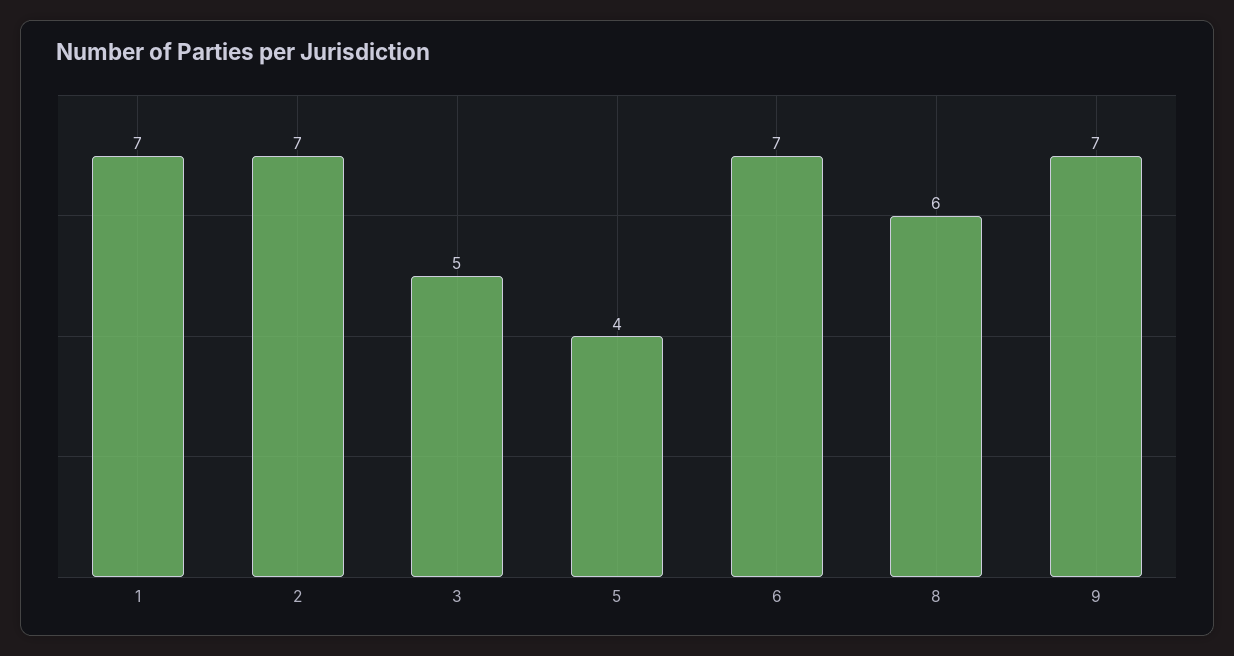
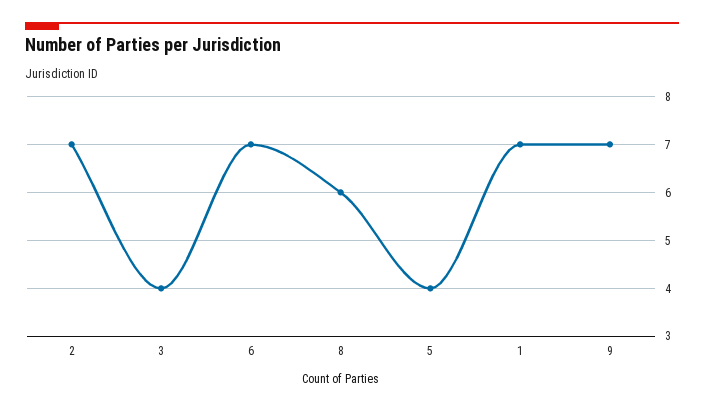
  {
    "1": 7,
    "2": 7,
-   "3": 5,
+   "3": 4,
    "5": 4,
    "6": 7,
    "8": 6,
    "9": 7
  }

